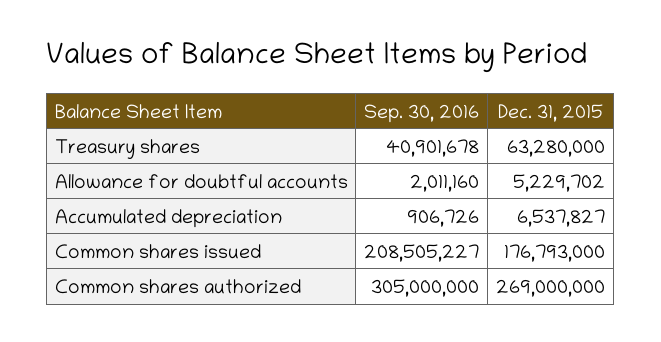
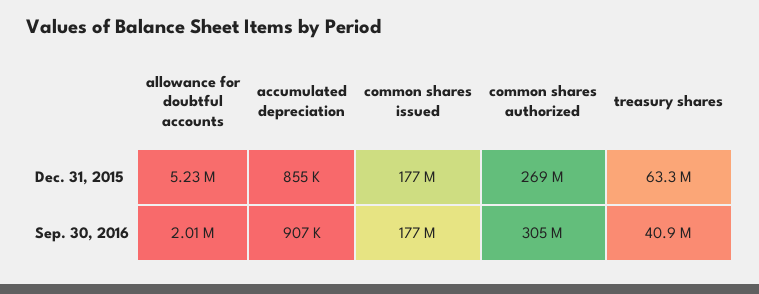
  {
    "Sep. 30, 2016": {
      "Treasury shares": 40901678,
      "Allowance for doubtful accounts": 2011160,
      "Accumulated depreciation": 906726,
-     "Common shares issued": 208505227,
+     "Common shares issued": 177000000,
      "Common shares authorized": 305000000
    },
    "Dec. 31, 2015": {
      "Treasury shares": 63280000,
      "Allowance for doubtful accounts": 5229702,
-     "Accumulated depreciation": 6537827,
+     "Accumulated depreciation": 855000,
      "Common shares issued": 176793000,
      "Common shares authorized": 269000000
    }
  }

